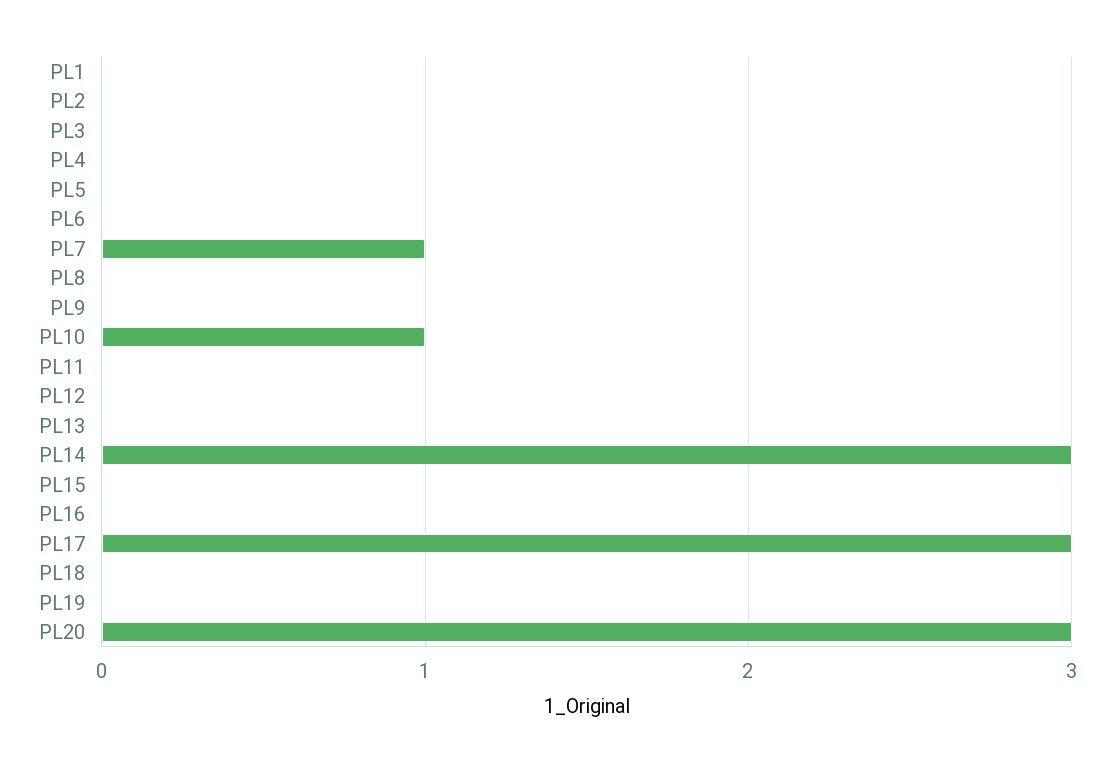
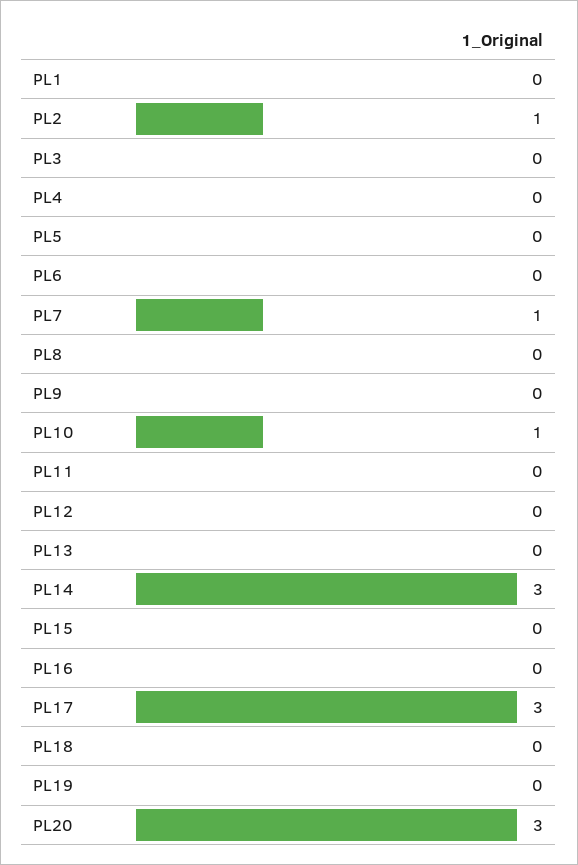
  {
    "PL1": 0,
-   "PL2": 0,
+   "PL2": 1,
    "PL3": 0,
    "PL4": 0,
    "PL5": 0,
    "PL6": 0,
    "PL7": 1,
    "PL8": 0,
    "PL9": 0,
    "PL10": 1,
    "PL11": 0,
    "PL12": 0,
    "PL13": 0,
    "PL14": 3,
    "PL15": 0,
    "PL16": 0,
    "PL17": 3,
    "PL18": 0,
    "PL19": 0,
    "PL20": 3
  }

